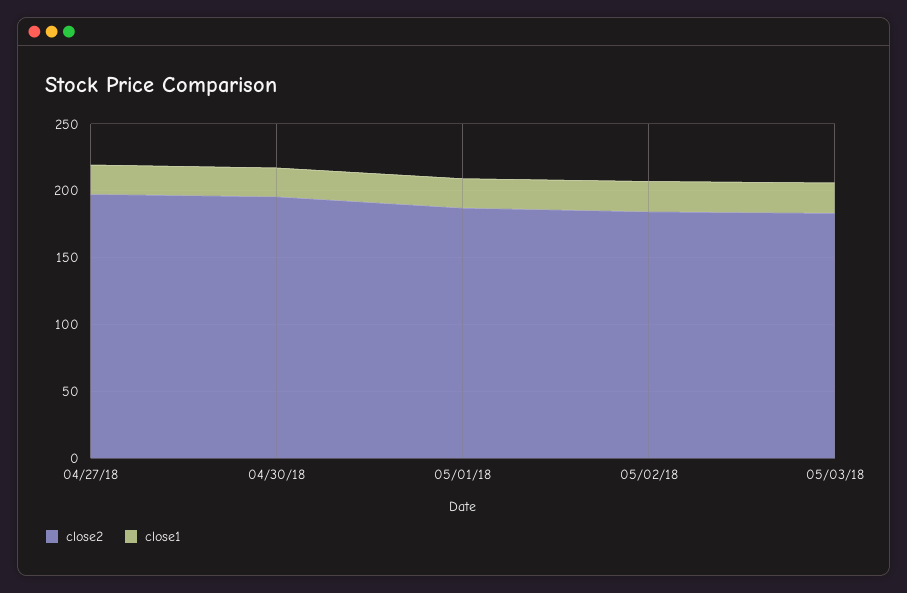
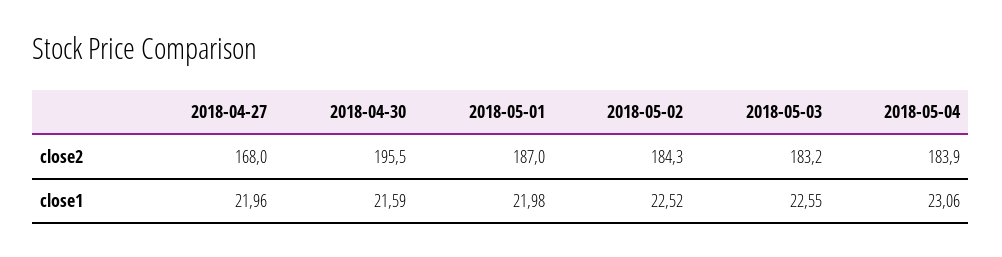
  {
    "close2": {
-     "04/27/18": 200,
+     "04/27/18": 168,
      "04/30/18": 195.5,
      "05/01/18": 187,
      "05/02/18": 184.3,
-     "05/03/18": 183.2
+     "05/03/18": 183.2,
+     "2018-05-04": 183.9
    },
    "close1": {
      "04/27/18": 21.96,
      "04/30/18": 21.59,
      "05/01/18": 21.98,
      "05/02/18": 22.52,
-     "05/03/18": 22.55
+     "05/03/18": 22.55,
+     "2018-05-04": 23.06
    }
  }

